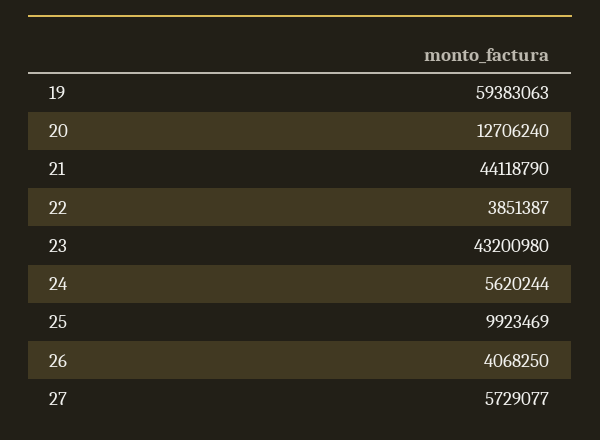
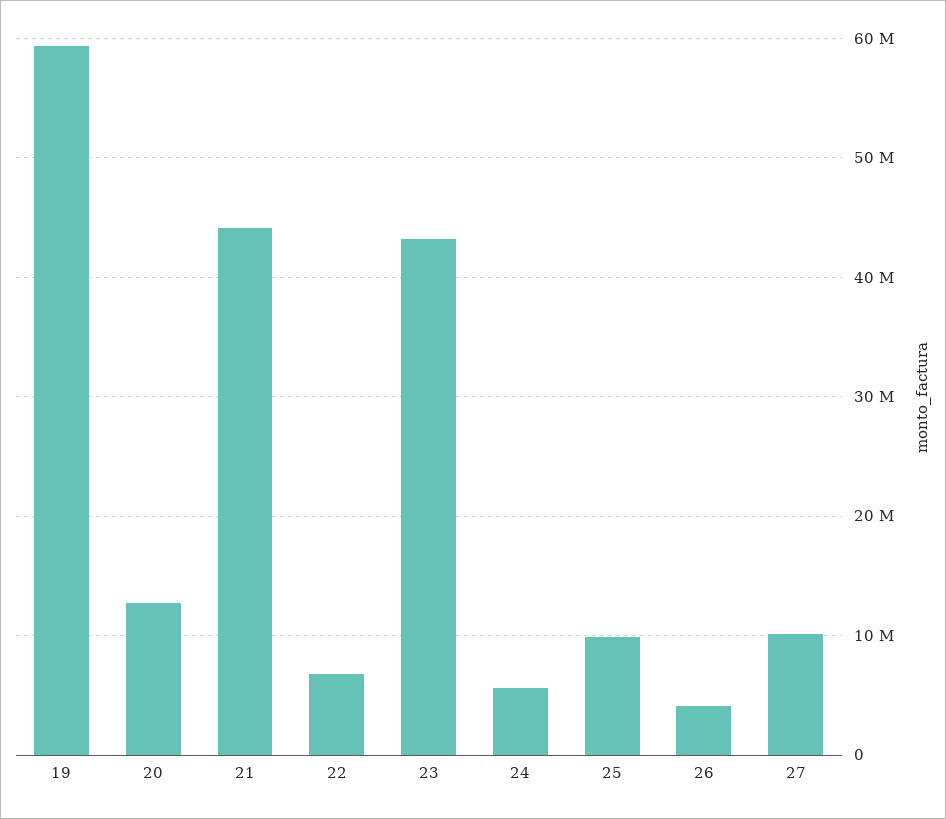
  {
    "19": 59383063,
    "20": 12706240,
    "21": 44118790,
-   "22": 3851387,
+   "22": 7000000,
    "23": 43200980,
    "24": 5620244,
    "25": 9923469,
    "26": 4068250,
-   "27": 5729077
+   "27": 10000000
  }

